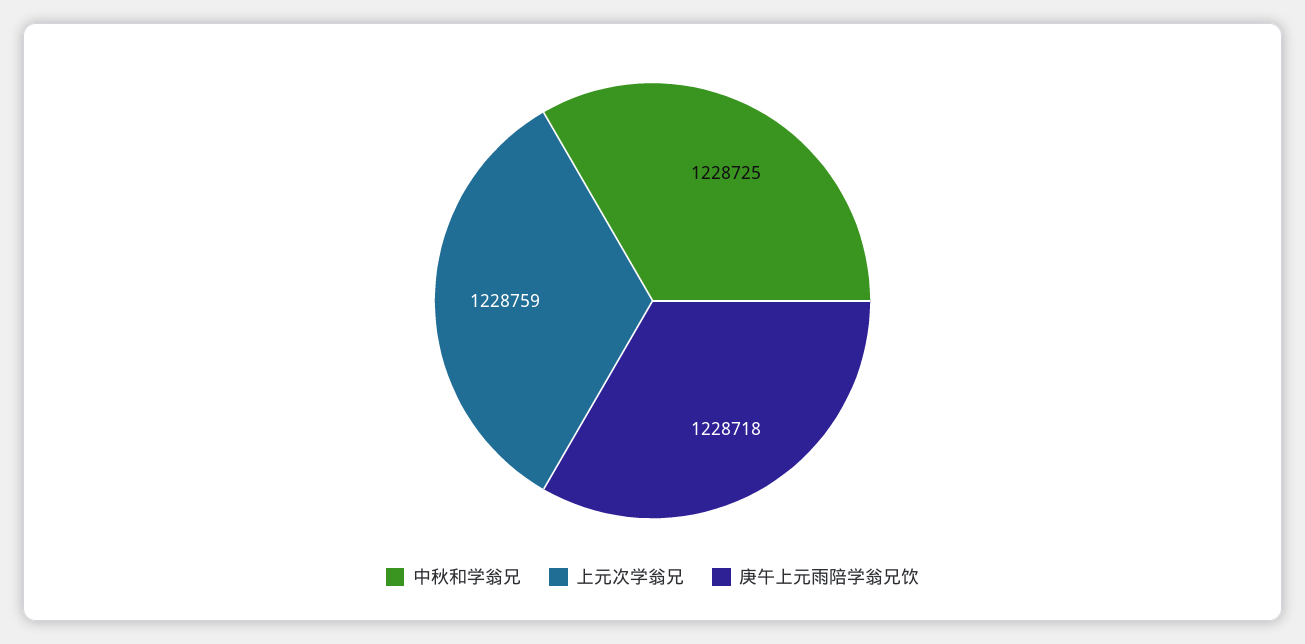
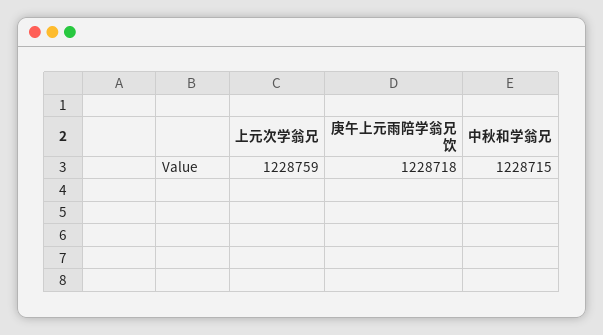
  {
-   "中秋和学翁兄": 1228725,
+   "中秋和学翁兄": 1228715,
    "上元次学翁兄": 1228759,
    "庚午上元雨陪学翁兄饮": 1228718
  }

